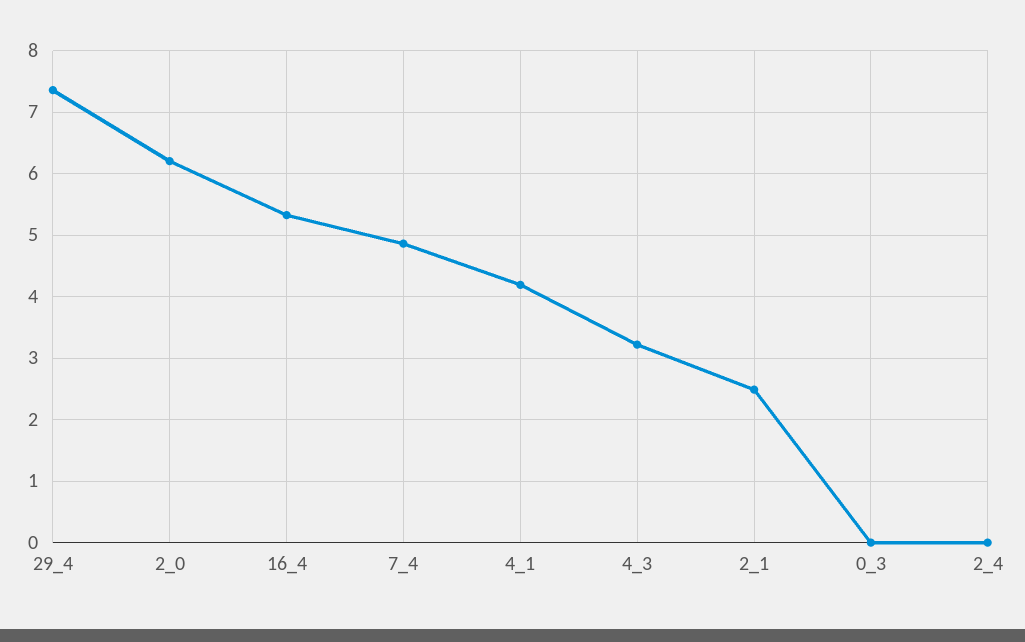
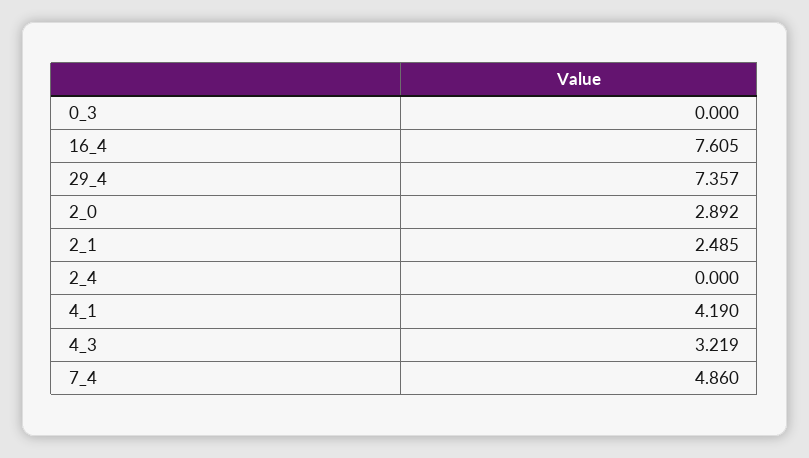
  {
    "29_4": 7.357,
-   "2_0": 6.2,
+   "2_0": 2.892,
-   "16_4": 5.3,
+   "16_4": 7.605,
    "7_4": 4.86,
    "4_1": 4.19,
    "4_3": 3.219,
    "2_1": 2.485,
    "0_3": 0,
    "2_4": 0
  }

